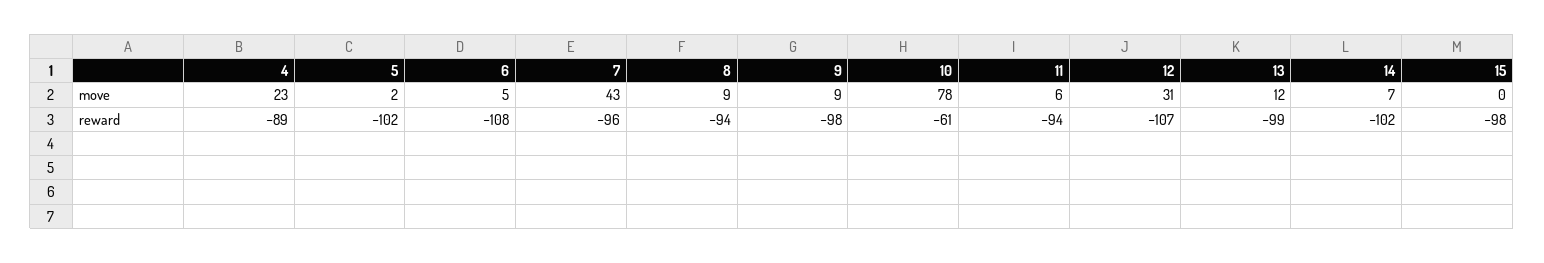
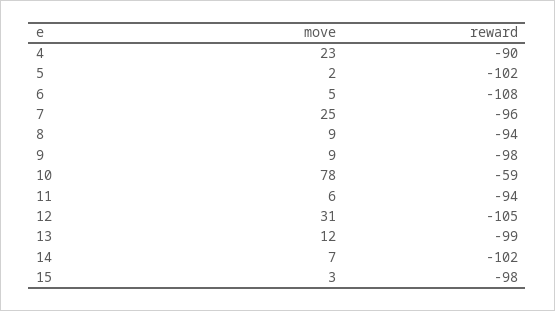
  {
    "4": {
      "move": 23,
-     "reward": -89
+     "reward": -90
    },
    "5": {
      "move": 2,
      "reward": -102
    },
    "6": {
      "move": 5,
      "reward": -108
    },
    "7": {
-     "move": 43,
+     "move": 25,
      "reward": -96
    },
    "8": {
      "move": 9,
      "reward": -94
    },
    "9": {
      "move": 9,
      "reward": -98
    },
    "10": {
      "move": 78,
-     "reward": -61
+     "reward": -59
    },
    "11": {
      "move": 6,
      "reward": -94
    },
    "12": {
      "move": 31,
-     "reward": -107
+     "reward": -105
    },
    "13": {
      "move": 12,
      "reward": -99
    },
    "14": {
      "move": 7,
      "reward": -102
    },
    "15": {
-     "move": 0,
+     "move": 3,
      "reward": -98
    }
  }

